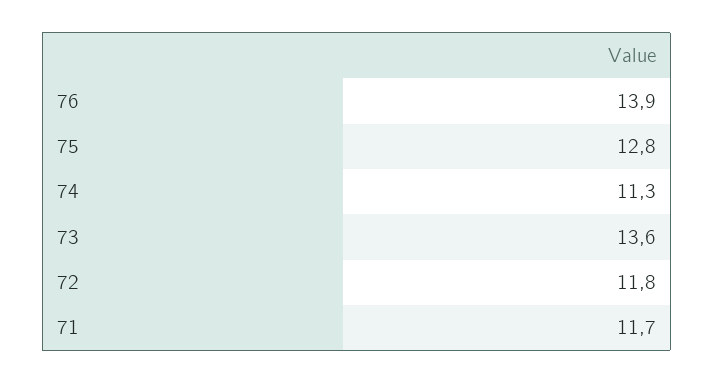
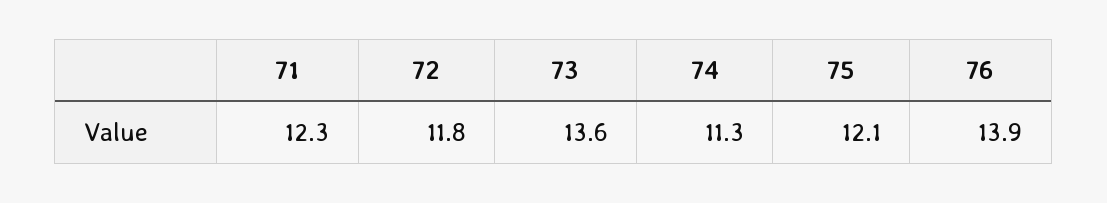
  {
    "76": 13.9,
-   "75": 12.8,
+   "75": 12.1,
    "74": 11.3,
    "73": 13.6,
    "72": 11.8,
-   "71": 11.7
+   "71": 12.3
  }

